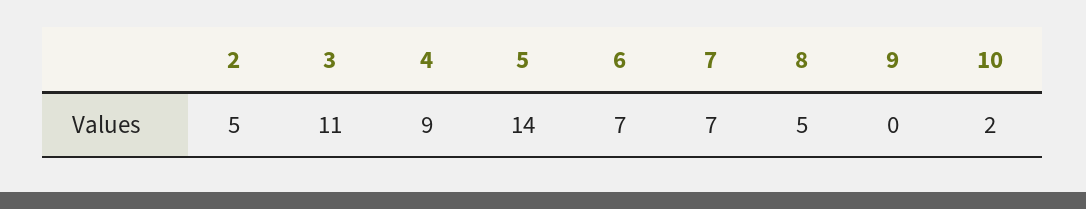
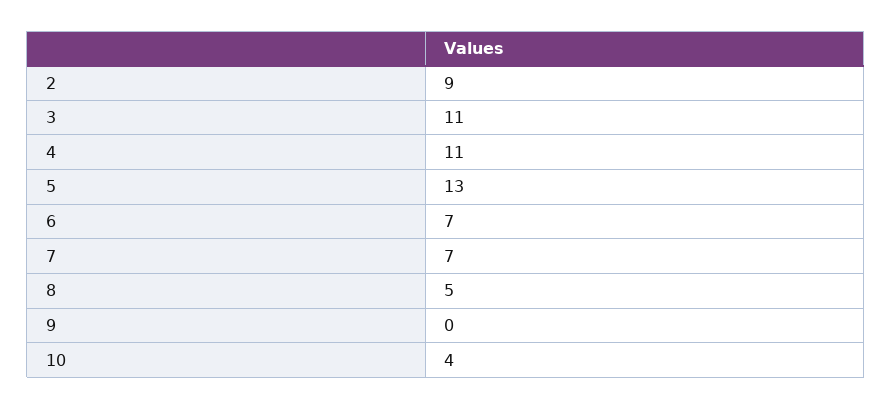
  {
-   "2": 5,
+   "2": 9,
    "3": 11,
-   "4": 9,
+   "4": 11,
-   "5": 14,
+   "5": 13,
    "6": 7,
    "7": 7,
    "8": 5,
    "9": 0,
-   "10": 2
+   "10": 4
  }

